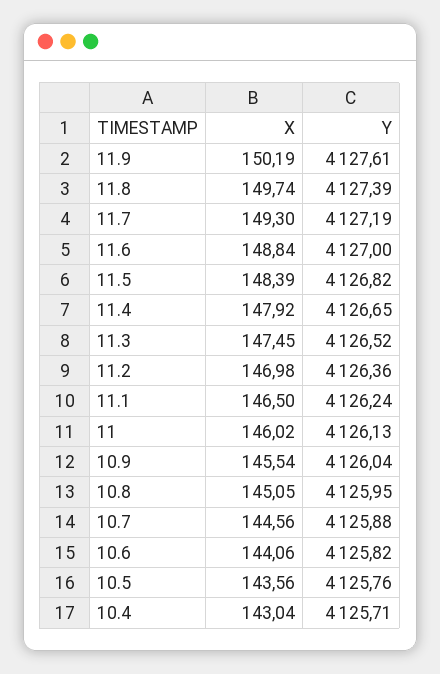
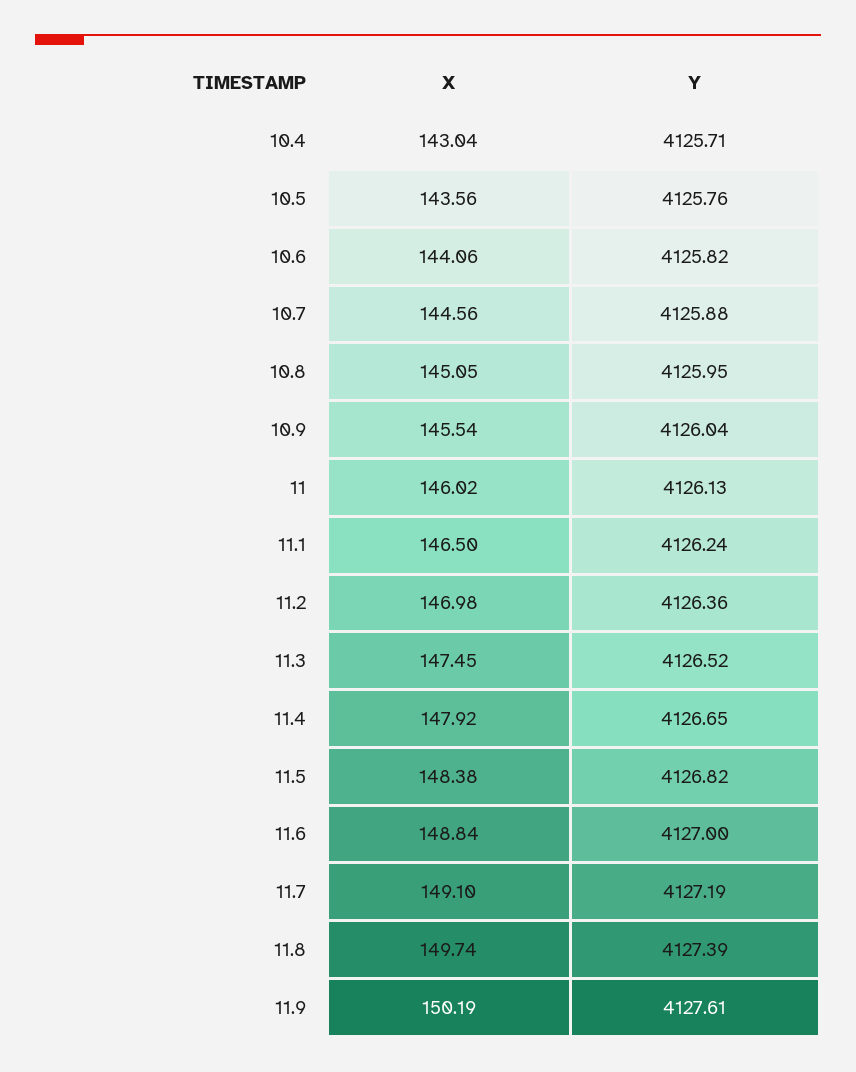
  {
    "X": {
      "11.9": 150.19,
      "11.8": 149.74,
-     "11.7": 149.3,
+     "11.7": 149.1,
      "11.6": 148.84,
-     "11.5": 148.39,
+     "11.5": 148.38,
      "11.4": 147.92,
      "11.3": 147.45,
      "11.2": 146.98,
      "11.1": 146.5,
      "11": 146.02,
      "10.9": 145.54,
      "10.8": 145.05,
      "10.7": 144.56,
      "10.6": 144.06,
      "10.5": 143.56,
      "10.4": 143.04
    },
    "Y": {
      "11.9": 4127.61,
      "11.8": 4127.39,
      "11.7": 4127.19,
      "11.6": 4127,
      "11.5": 4126.82,
      "11.4": 4126.65,
      "11.3": 4126.52,
      "11.2": 4126.36,
      "11.1": 4126.24,
      "11": 4126.13,
      "10.9": 4126.04,
      "10.8": 4125.95,
      "10.7": 4125.88,
      "10.6": 4125.82,
      "10.5": 4125.76,
      "10.4": 4125.71
    }
  }

